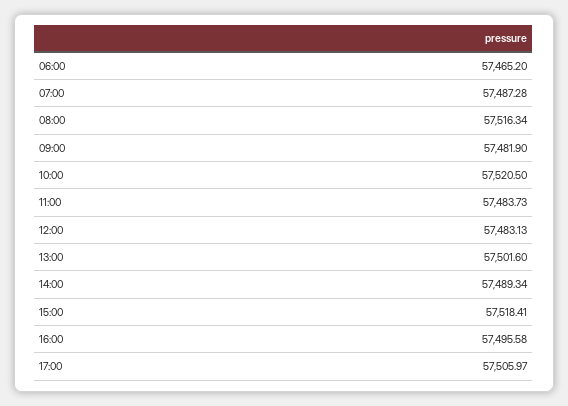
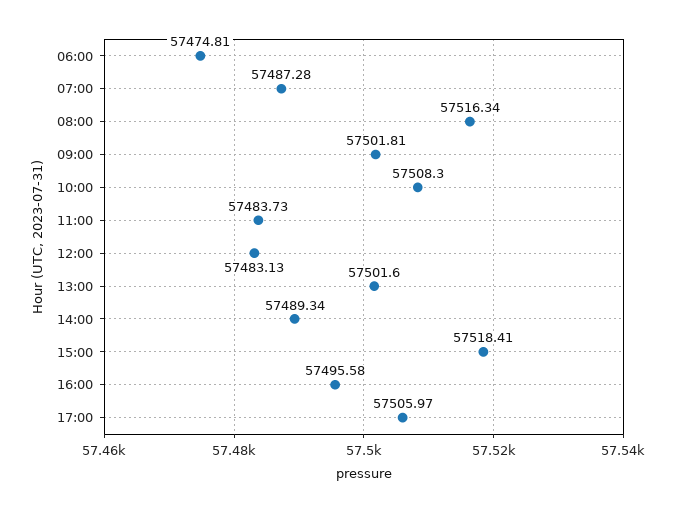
  {
-   "06:00": 57465.2,
+   "06:00": 57474.81,
    "07:00": 57487.28,
    "08:00": 57516.34,
-   "09:00": 57481.9,
+   "09:00": 57501.81,
-   "10:00": 57520.5,
+   "10:00": 57508.3,
    "11:00": 57483.73,
    "12:00": 57483.13,
    "13:00": 57501.6,
    "14:00": 57489.34,
    "15:00": 57518.41,
    "16:00": 57495.58,
    "17:00": 57505.97
  }

